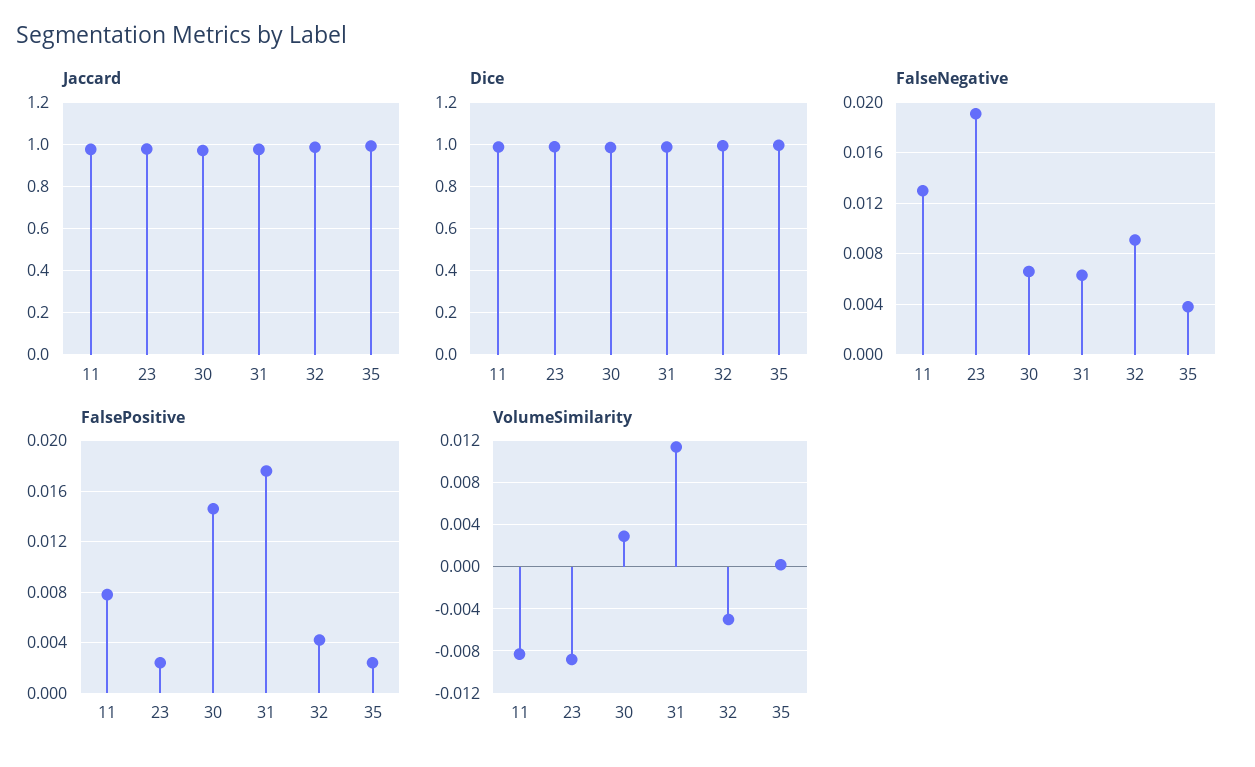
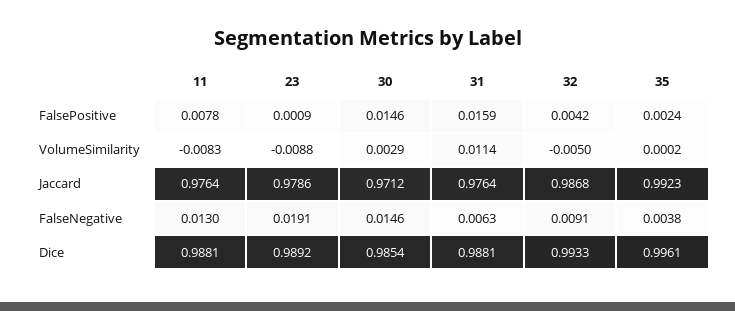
  {
    "Jaccard": {
      "11": 0.9764,
      "23": 0.9786,
      "30": 0.9712,
      "31": 0.9764,
      "32": 0.9868,
      "35": 0.9923
    },
    "Dice": {
      "11": 0.9881,
      "23": 0.9892,
      "30": 0.9854,
      "31": 0.9881,
      "32": 0.9933,
      "35": 0.9961
    },
    "FalseNegative": {
      "11": 0.013,
      "23": 0.0191,
-     "30": 0.0065,
+     "30": 0.0146,
      "31": 0.0063,
      "32": 0.0091,
      "35": 0.0038
    },
    "FalsePositive": {
      "11": 0.0078,
-     "23": 0.0025,
+     "23": 0.0009,
      "30": 0.0146,
-     "31": 0.0175,
+     "31": 0.0159,
      "32": 0.0042,
      "35": 0.0024
    },
    "VolumeSimilarity": {
      "11": -0.0083,
      "23": -0.0088,
      "30": 0.0029,
      "31": 0.0114,
      "32": -0.005,
      "35": 0.0002
    }
  }

